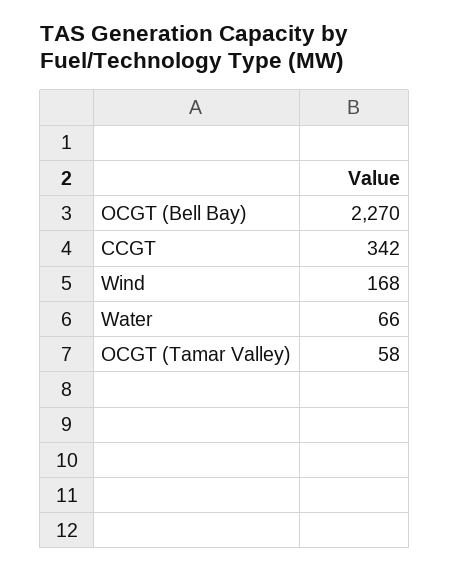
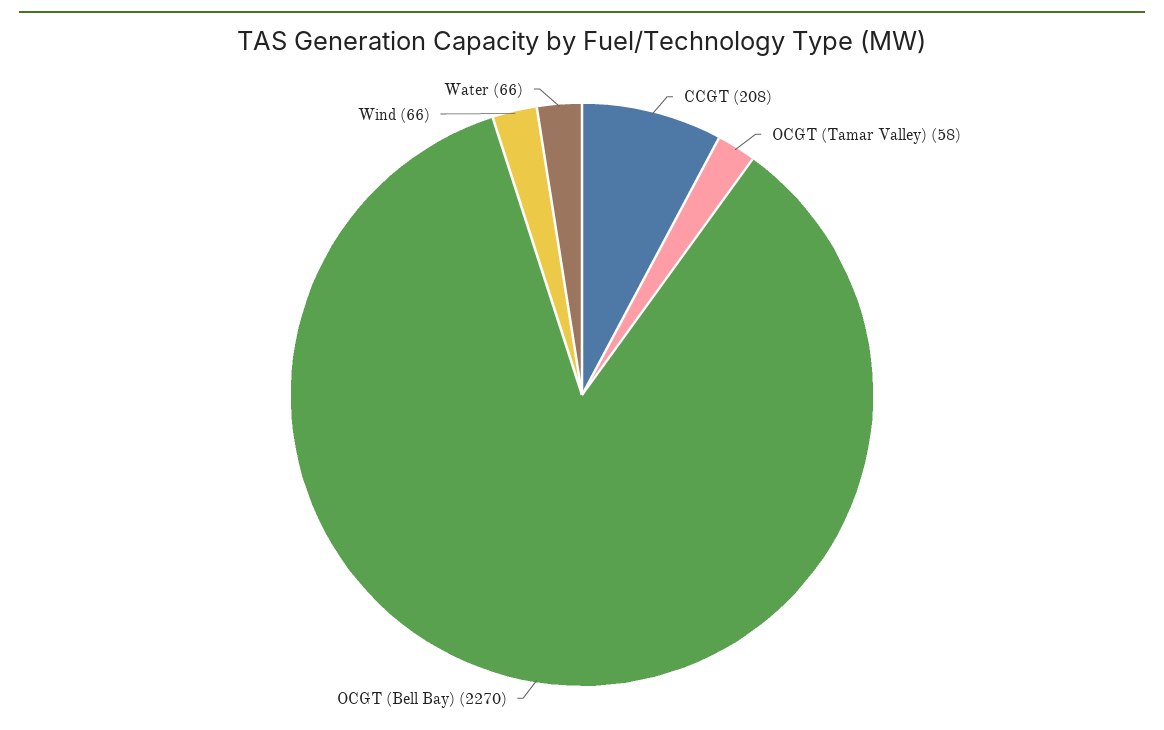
  {
    "OCGT (Bell Bay)": 2270,
-   "CCGT": 342,
+   "CCGT": 208,
-   "Wind": 168,
+   "Wind": 66,
    "Water": 66,
    "OCGT (Tamar Valley)": 58
  }

